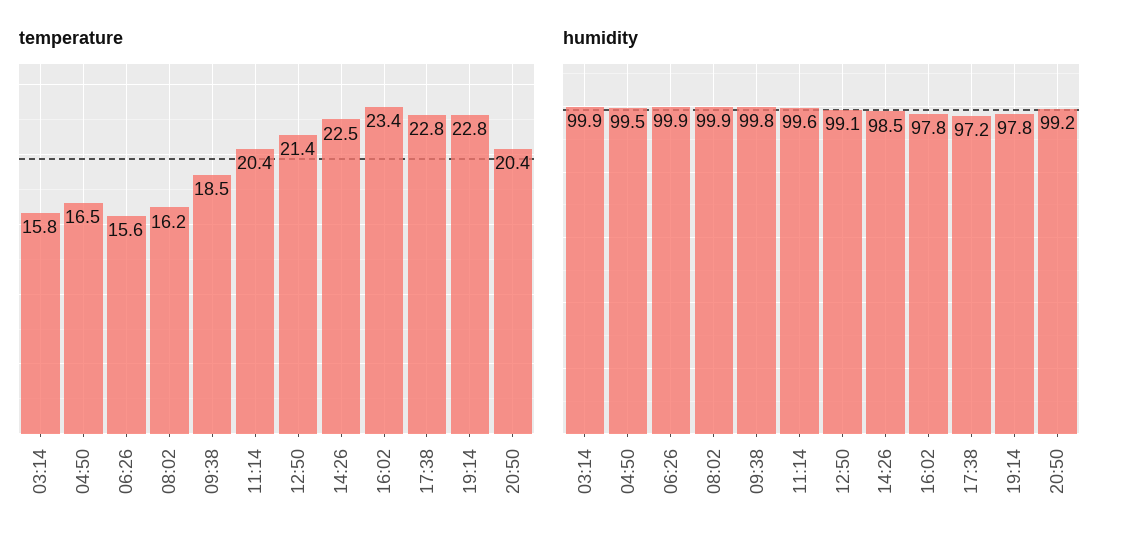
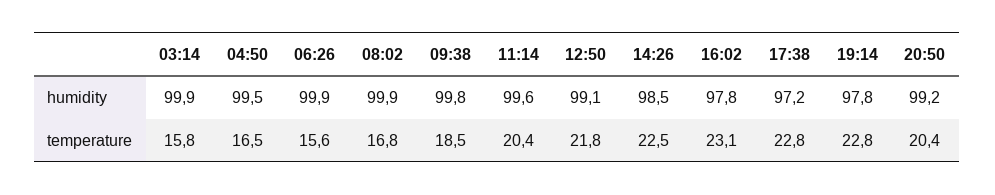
  {
    "temperature": {
      "03:14": 15.8,
      "04:50": 16.5,
      "06:26": 15.6,
-     "08:02": 16.2,
+     "08:02": 16.8,
      "09:38": 18.5,
      "11:14": 20.4,
-     "12:50": 21.4,
+     "12:50": 21.8,
      "14:26": 22.5,
-     "16:02": 23.4,
+     "16:02": 23.1,
      "17:38": 22.8,
      "19:14": 22.8,
      "20:50": 20.4
    },
    "humidity": {
      "03:14": 99.9,
      "04:50": 99.5,
      "06:26": 99.9,
      "08:02": 99.9,
      "09:38": 99.8,
      "11:14": 99.6,
      "12:50": 99.1,
      "14:26": 98.5,
      "16:02": 97.8,
      "17:38": 97.2,
      "19:14": 97.8,
      "20:50": 99.2
    }
  }

